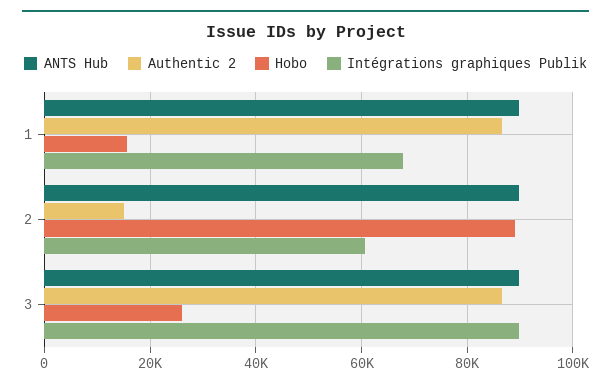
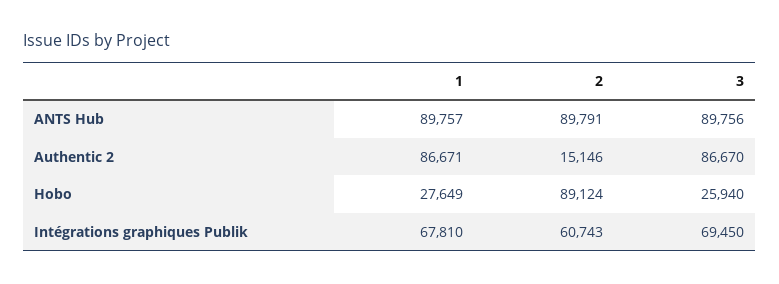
  {
    "ANTS Hub": {
      "1": 89757,
      "2": 89791,
      "3": 89756
    },
    "Authentic 2": {
      "1": 86671,
      "2": 15146,
      "3": 86670
    },
    "Hobo": {
-     "1": 16000,
+     "1": 27649,
      "2": 89124,
      "3": 25940
    },
    "Intégrations graphiques Publik": {
      "1": 67810,
      "2": 60743,
-     "3": 90000
+     "3": 69450
    }
  }

